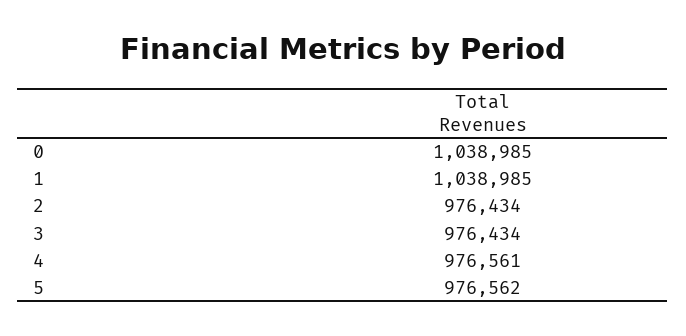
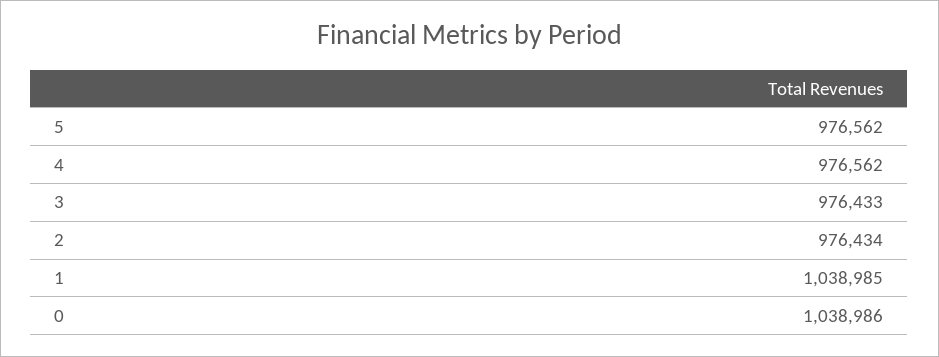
  {
-   "0": 1038985,
+   "0": 1038986,
    "1": 1038985,
    "2": 976434,
-   "3": 976434,
+   "3": 976433,
-   "4": 976561,
+   "4": 976562,
    "5": 976562
  }

